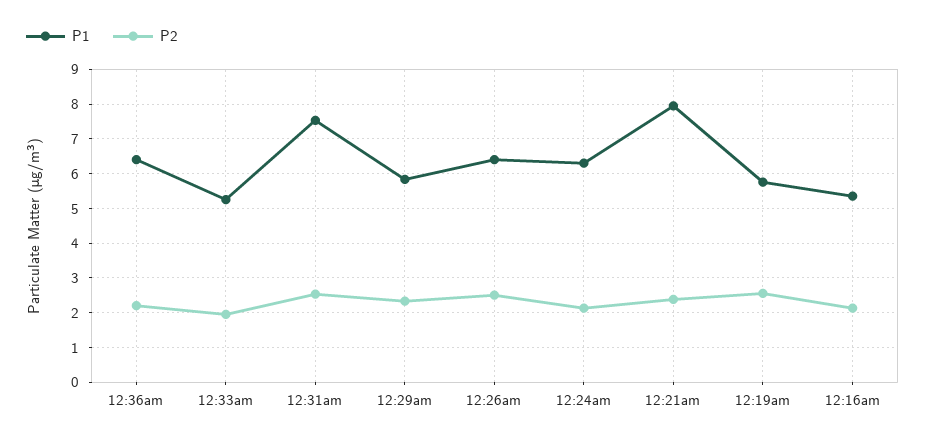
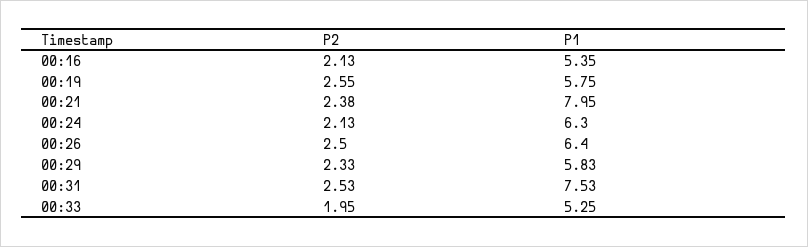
  {
    "P1": {
-     "12:36am": 6.4,
      "12:33am": 5.25,
      "12:31am": 7.53,
      "12:29am": 5.83,
      "12:26am": 6.4,
      "12:24am": 6.3,
      "12:21am": 7.95,
      "12:19am": 5.75,
      "12:16am": 5.35
    },
    "P2": {
-     "12:36am": 2.2,
      "12:33am": 1.95,
      "12:31am": 2.53,
      "12:29am": 2.33,
      "12:26am": 2.5,
      "12:24am": 2.13,
      "12:21am": 2.38,
      "12:19am": 2.55,
      "12:16am": 2.13
    }
  }

